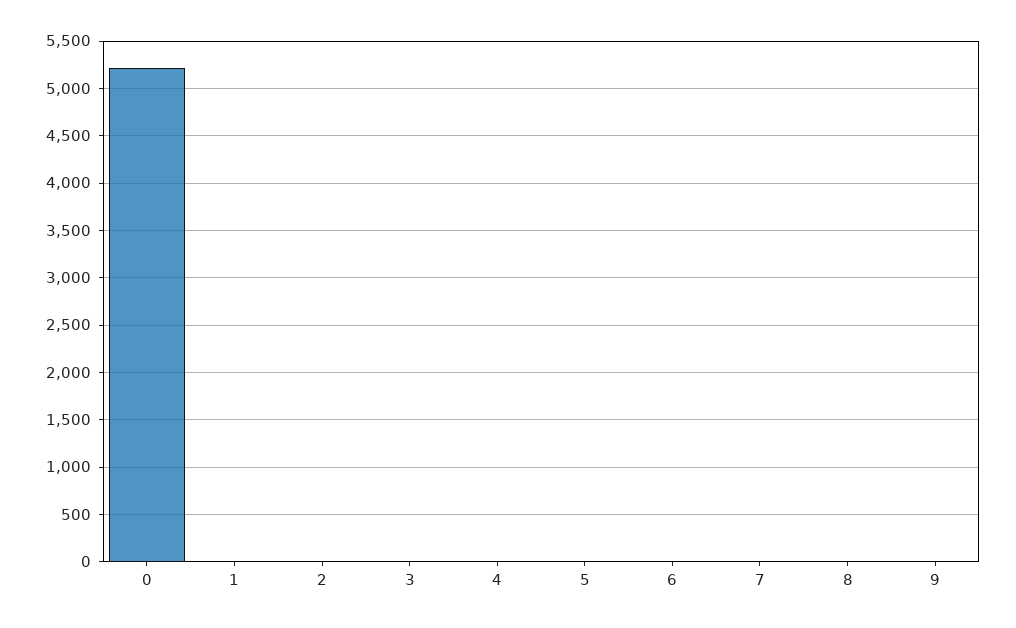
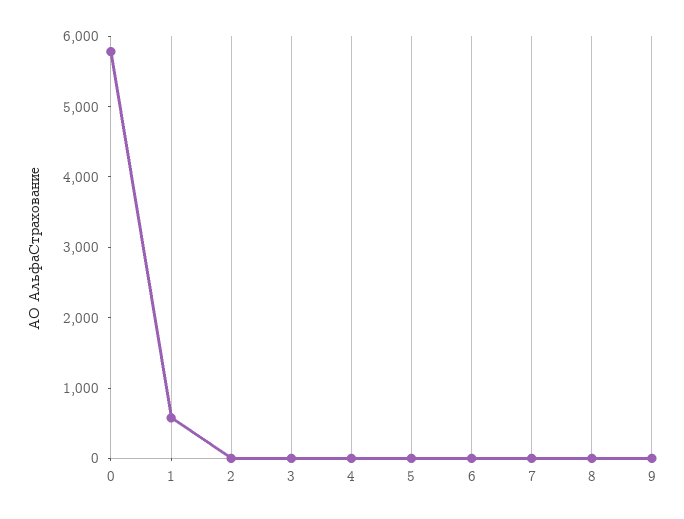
  {
-   "0": 5200,
+   "0": 5800,
-   "1": 0,
+   "1": 600,
    "2": 0,
    "3": 0,
    "4": 0,
    "5": 0,
    "6": 0,
    "7": 0,
    "8": 0,
    "9": 0
  }

